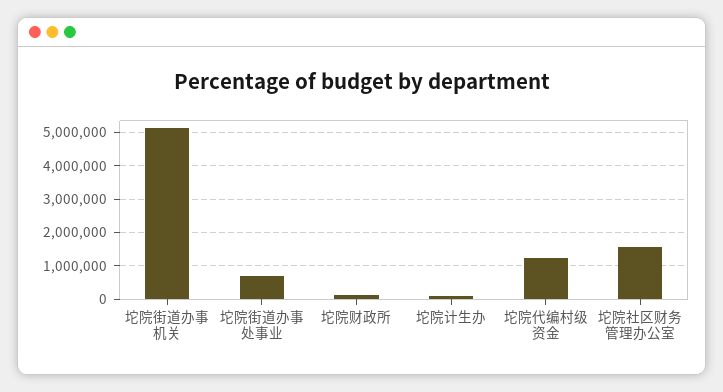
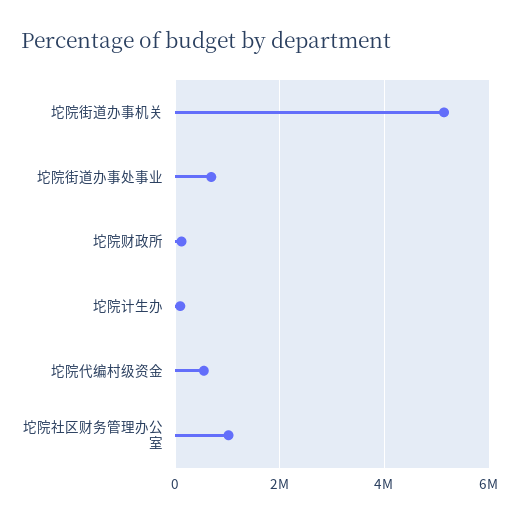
  {
    "坨院街道办事机关": 5200000,
    "坨院街道办事处事业": 600000,
    "坨院财政所": 200000,
    "坨院计生办": 0,
-   "坨院代编村级资金": 1200000,
+   "坨院代编村级资金": 600000,
-   "坨院社区财务管理办公室": 1600000
+   "坨院社区财务管理办公室": 1000000
  }

